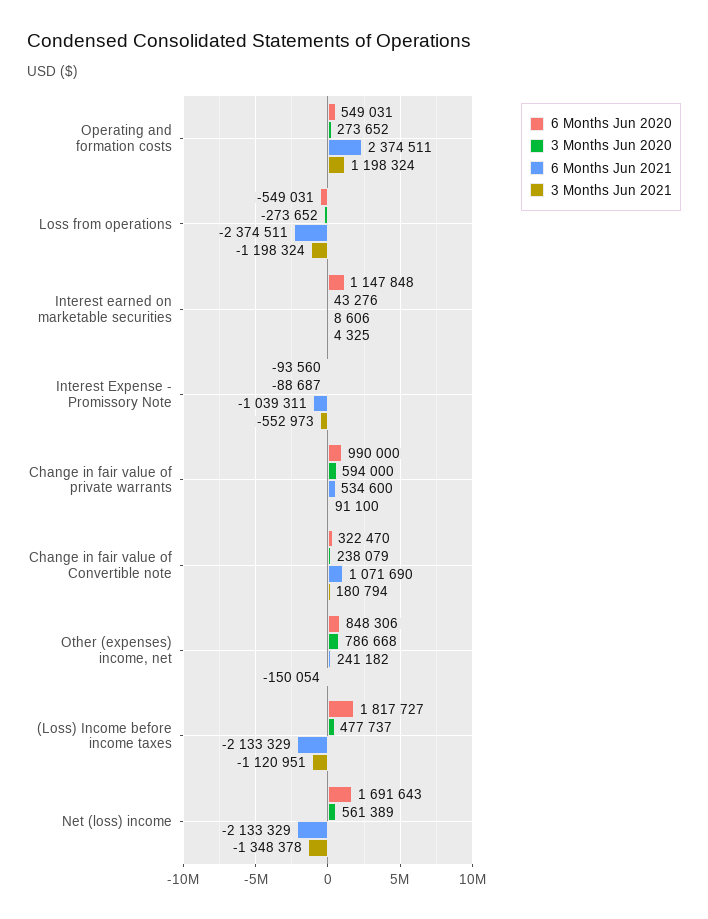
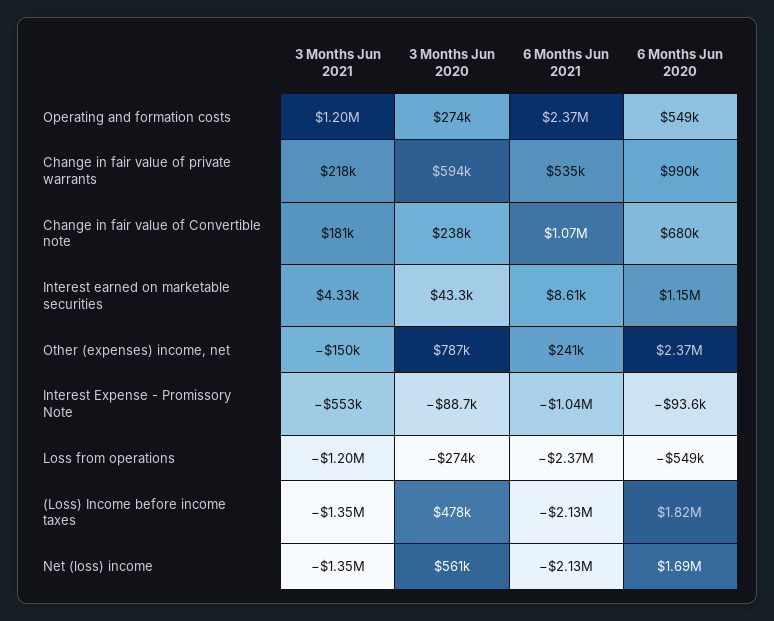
  {
    "6 Months Jun 2020": {
      "Operating and formation costs": 549031,
      "Loss from operations": -549031,
      "Interest earned on marketable securities": 1147848,
      "Interest Expense - Promissory Note": -93560,
      "Change in fair value of private warrants": 990000,
-     "Change in fair value of Convertible note": 322470,
+     "Change in fair value of Convertible note": 680000,
-     "Other (expenses) income, net": 848306,
+     "Other (expenses) income, net": 2370000,
      "(Loss) Income before income taxes": 1817727,
      "Net (loss) income": 1691643
    },
    "3 Months Jun 2020": {
      "Operating and formation costs": 273652,
      "Loss from operations": -273652,
      "Interest earned on marketable securities": 43276,
      "Interest Expense - Promissory Note": -88687,
      "Change in fair value of private warrants": 594000,
      "Change in fair value of Convertible note": 238079,
      "Other (expenses) income, net": 786668,
      "(Loss) Income before income taxes": 477737,
      "Net (loss) income": 561389
    },
    "6 Months Jun 2021": {
      "Operating and formation costs": 2374511,
      "Loss from operations": -2374511,
      "Interest earned on marketable securities": 8606,
      "Interest Expense - Promissory Note": -1039311,
      "Change in fair value of private warrants": 534600,
      "Change in fair value of Convertible note": 1071690,
      "Other (expenses) income, net": 241182,
      "(Loss) Income before income taxes": -2133329,
      "Net (loss) income": -2133329
    },
    "3 Months Jun 2021": {
      "Operating and formation costs": 1198324,
      "Loss from operations": -1198324,
      "Interest earned on marketable securities": 4325,
      "Interest Expense - Promissory Note": -552973,
-     "Change in fair value of private warrants": 91100,
+     "Change in fair value of private warrants": 218000,
      "Change in fair value of Convertible note": 180794,
      "Other (expenses) income, net": -150054,
-     "(Loss) Income before income taxes": -1120951,
+     "(Loss) Income before income taxes": -1350000,
      "Net (loss) income": -1348378
    }
  }

